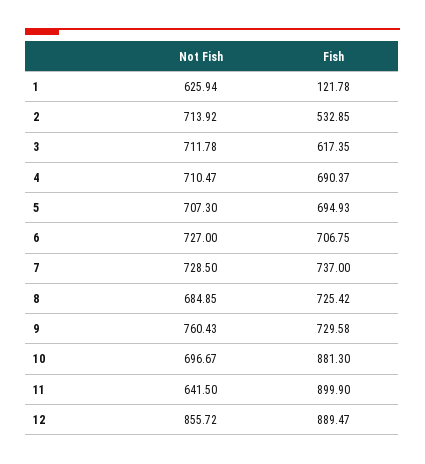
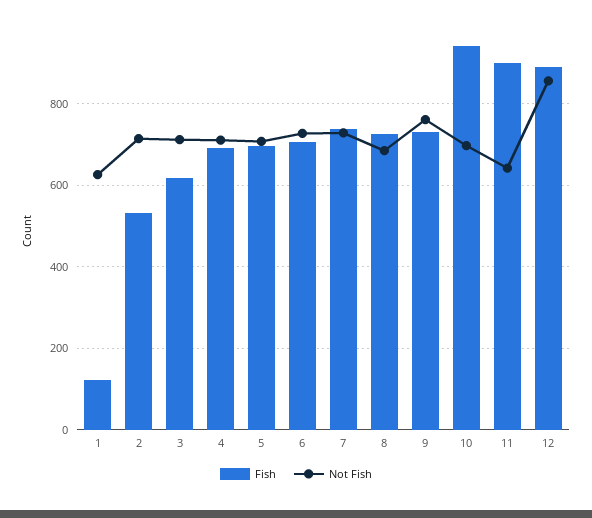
  {
    "Not Fish": {
      "1": 625.94,
      "2": 713.92,
      "3": 711.78,
      "4": 710.47,
      "5": 707.3,
      "6": 727,
      "7": 728.5,
      "8": 684.85,
      "9": 760.43,
      "10": 696.67,
      "11": 641.5,
      "12": 855.72
    },
    "Fish": {
      "1": 121.78,
      "2": 532.85,
      "3": 617.35,
      "4": 690.37,
      "5": 694.93,
      "6": 706.75,
      "7": 737,
      "8": 725.42,
      "9": 729.58,
-     "10": 881.3,
+     "10": 940,
      "11": 899.9,
      "12": 889.47
    }
  }

